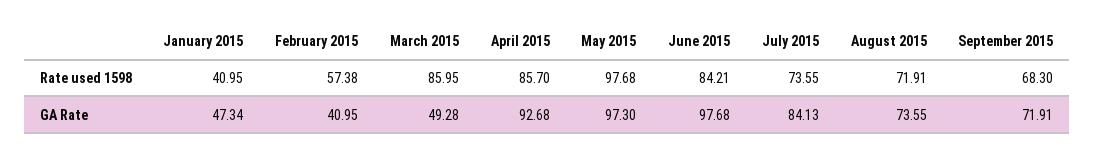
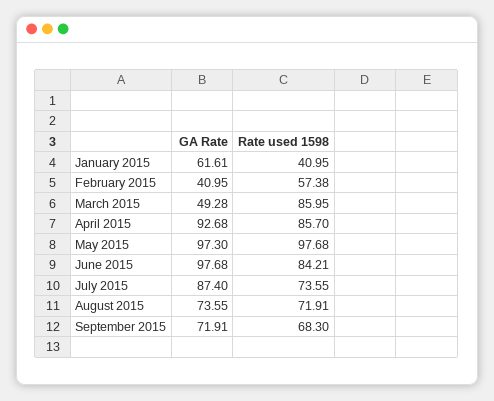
  {
    "January 2015": {
      "Rate used 1598": 40.95,
-     "GA Rate": 47.34
+     "GA Rate": 61.61
    },
    "February 2015": {
      "Rate used 1598": 57.38,
      "GA Rate": 40.95
    },
    "March 2015": {
      "Rate used 1598": 85.95,
      "GA Rate": 49.28
    },
    "April 2015": {
      "Rate used 1598": 85.7,
      "GA Rate": 92.68
    },
    "May 2015": {
      "Rate used 1598": 97.68,
      "GA Rate": 97.3
    },
    "June 2015": {
      "Rate used 1598": 84.21,
      "GA Rate": 97.68
    },
    "July 2015": {
      "Rate used 1598": 73.55,
-     "GA Rate": 84.13
+     "GA Rate": 87.4
    },
    "August 2015": {
      "Rate used 1598": 71.91,
      "GA Rate": 73.55
    },
    "September 2015": {
      "Rate used 1598": 68.3,
      "GA Rate": 71.91
    }
  }

